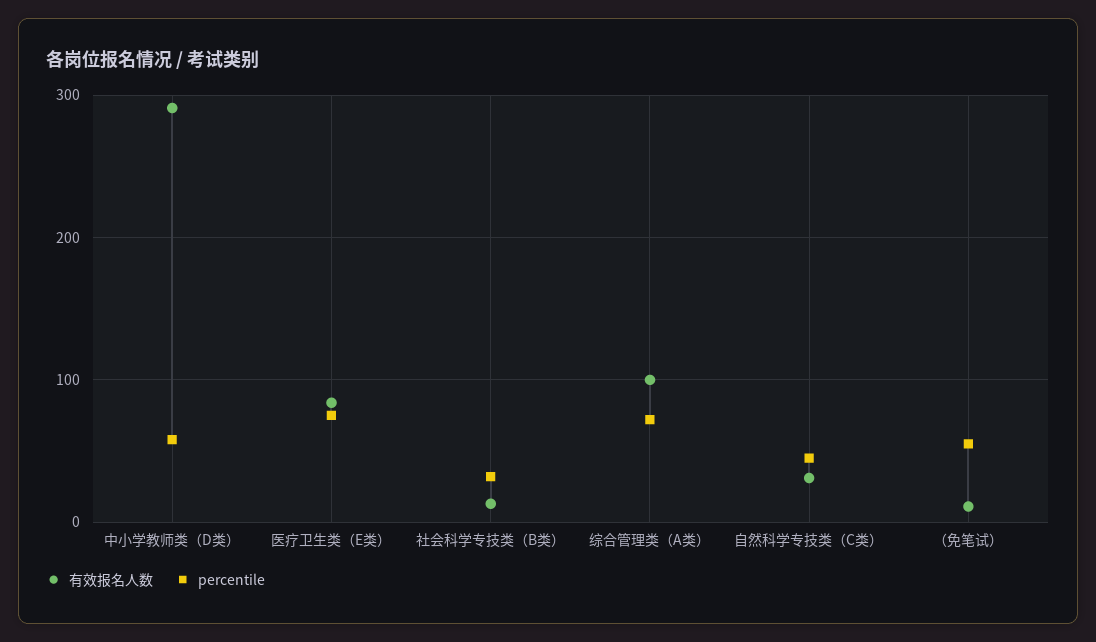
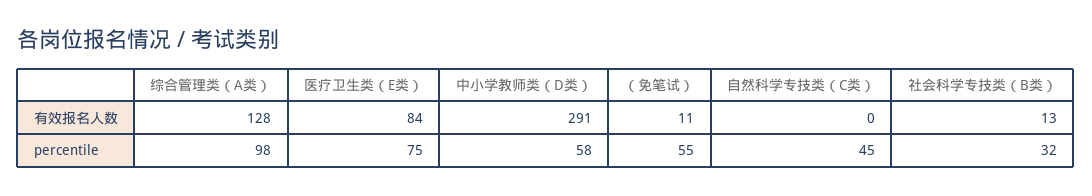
  {
    "有效报名人数": {
      "中小学教师类（D类）": 291,
      "医疗卫生类（E类）": 84,
      "社会科学专技类（B类）": 13,
-     "综合管理类（A类）": 100,
+     "综合管理类（A类）": 128,
-     "自然科学专技类（C类）": 30,
+     "自然科学专技类（C类）": 0,
      "（免笔试）": 11
    },
    "percentile": {
      "中小学教师类（D类）": 58,
      "医疗卫生类（E类）": 75,
      "社会科学专技类（B类）": 32,
-     "综合管理类（A类）": 70,
+     "综合管理类（A类）": 98,
      "自然科学专技类（C类）": 45,
      "（免笔试）": 55
    }
  }

